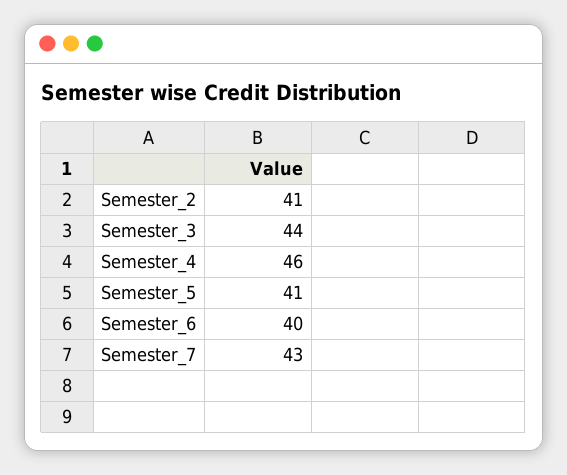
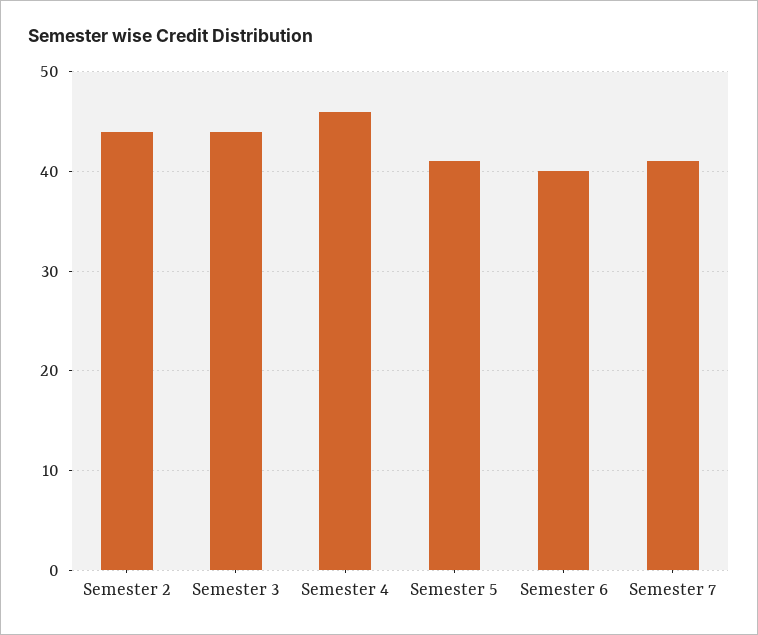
  {
-   "Semester_2": 41,
+   "Semester_2": 44,
    "Semester_3": 44,
    "Semester_4": 46,
    "Semester_5": 41,
    "Semester_6": 40,
-   "Semester_7": 43
+   "Semester_7": 41
  }

